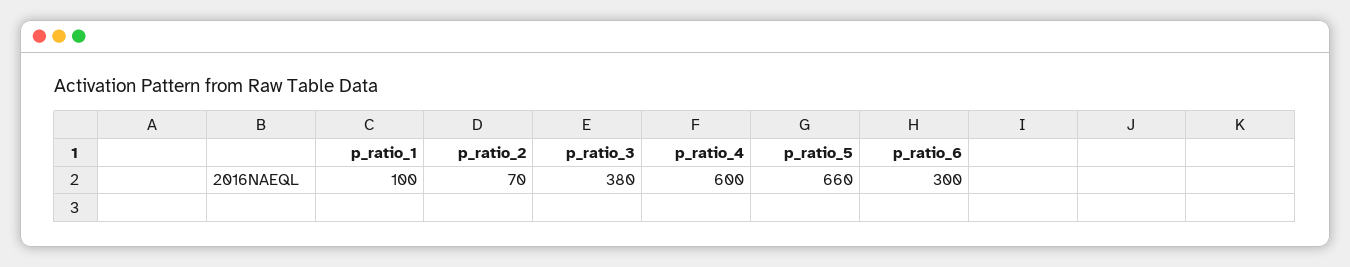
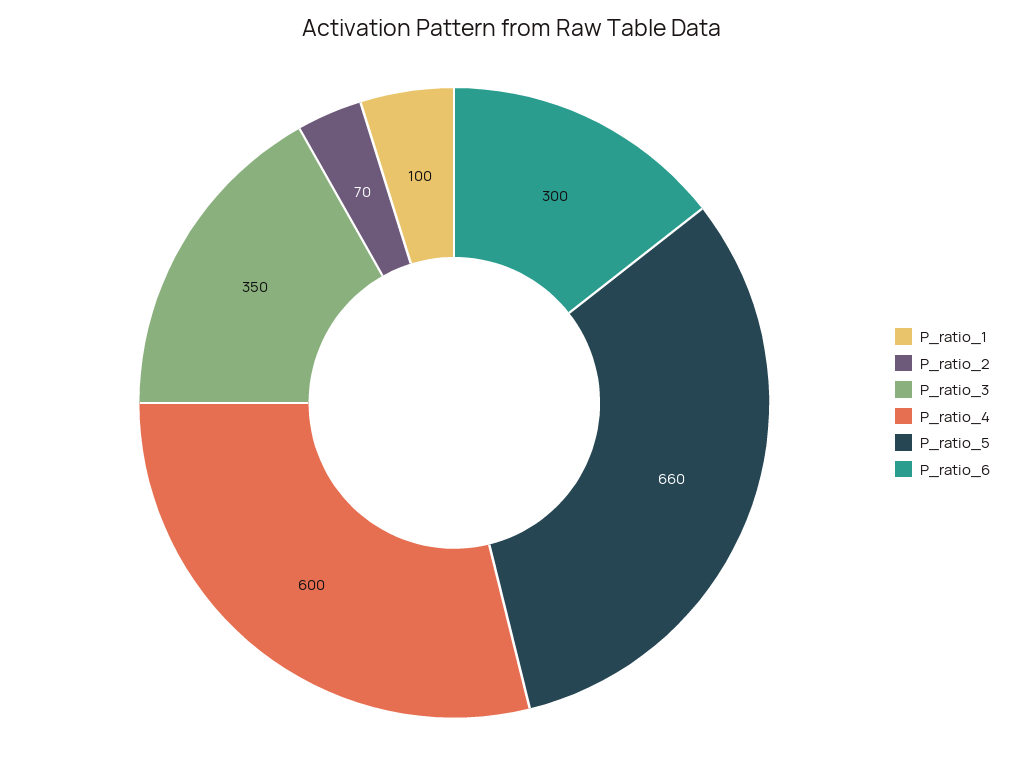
  {
    "p_ratio_1": 100,
    "p_ratio_2": 70,
-   "p_ratio_3": 380,
+   "p_ratio_3": 350,
    "p_ratio_4": 600,
    "p_ratio_5": 660,
    "p_ratio_6": 300
  }

